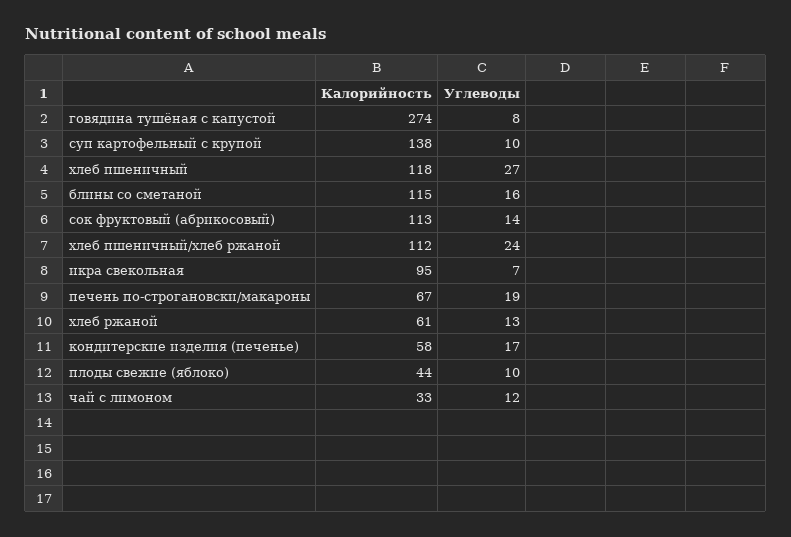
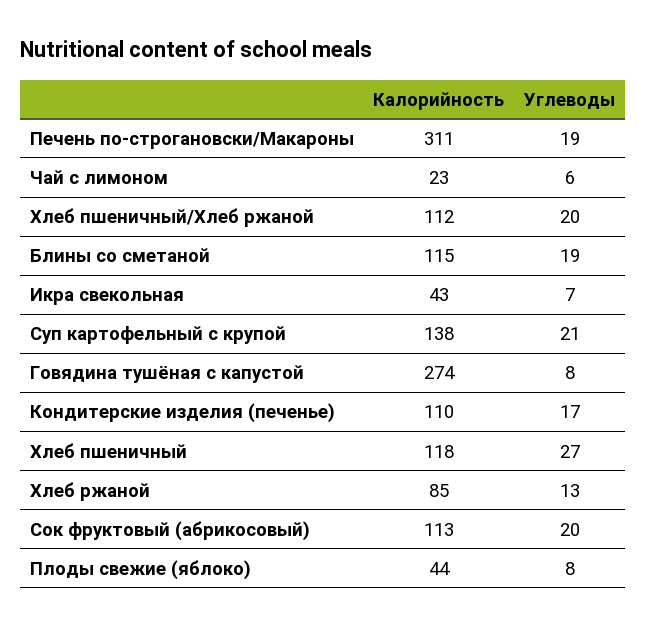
  {
    "Калорийность": {
      "говядина тушёная с капустой": 274,
      "суп картофельный с крупой": 138,
      "хлеб пшеничный": 118,
      "блины со сметаной": 115,
      "сок фруктовый (абрикосовый)": 113,
      "хлеб пшеничный/хлеб ржаной": 112,
-     "икра свекольная": 95,
+     "икра свекольная": 43,
-     "печень по-строгановски/макароны": 67,
+     "печень по-строгановски/макароны": 311,
-     "хлеб ржаной": 61,
+     "хлеб ржаной": 85,
-     "кондитерские изделия (печенье)": 58,
+     "кондитерские изделия (печенье)": 110,
      "плоды свежие (яблоко)": 44,
-     "чай с лимоном": 33
+     "чай с лимоном": 23
    },
    "Углеводы": {
      "говядина тушёная с капустой": 8,
-     "суп картофельный с крупой": 10,
+     "суп картофельный с крупой": 21,
      "хлеб пшеничный": 27,
-     "блины со сметаной": 16,
+     "блины со сметаной": 19,
-     "сок фруктовый (абрикосовый)": 14,
+     "сок фруктовый (абрикосовый)": 20,
-     "хлеб пшеничный/хлеб ржаной": 24,
+     "хлеб пшеничный/хлеб ржаной": 20,
      "икра свекольная": 7,
      "печень по-строгановски/макароны": 19,
      "хлеб ржаной": 13,
      "кондитерские изделия (печенье)": 17,
-     "плоды свежие (яблоко)": 10,
+     "плоды свежие (яблоко)": 8,
-     "чай с лимоном": 12
+     "чай с лимоном": 6
    }
  }

